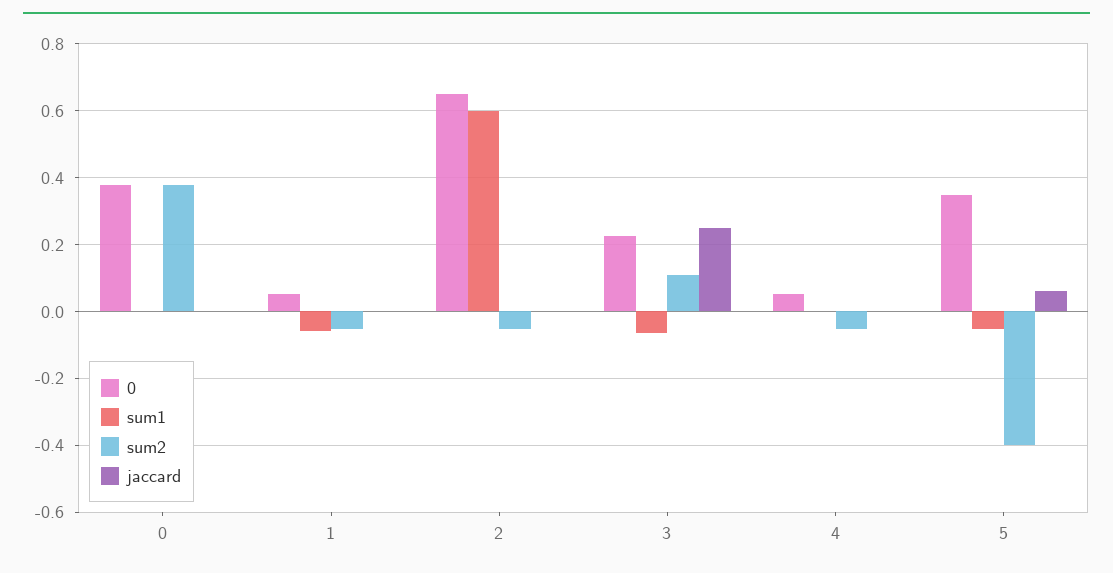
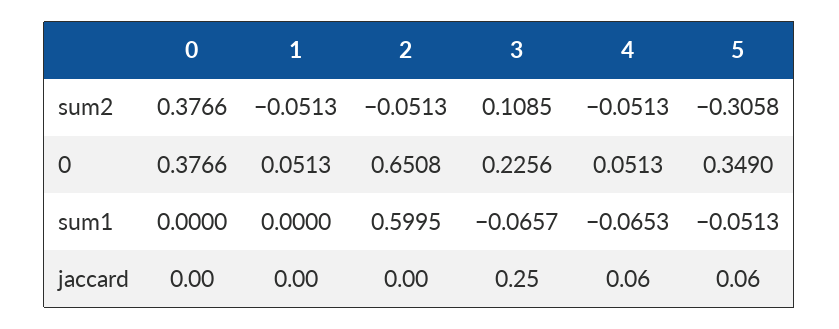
  {
    "0": {
      "0": 0.3766,
      "1": 0.0513,
      "2": 0.6508,
      "3": 0.2256,
      "4": 0.0513,
      "5": 0.349
    },
    "sum1": {
      "0": 0,
-     "1": -0.06,
+     "1": 0,
      "2": 0.5995,
      "3": -0.0657,
-     "4": 0,
+     "4": -0.0653,
      "5": -0.0513
    },
    "sum2": {
      "0": 0.3766,
      "1": -0.0513,
      "2": -0.0513,
      "3": 0.1085,
      "4": -0.0513,
-     "5": -0.4
+     "5": -0.3058
    },
    "jaccard": {
      "0": 0,
      "1": 0,
      "2": 0,
      "3": 0.25,
-     "4": 0,
+     "4": 0.06,
      "5": 0.06
    }
  }

